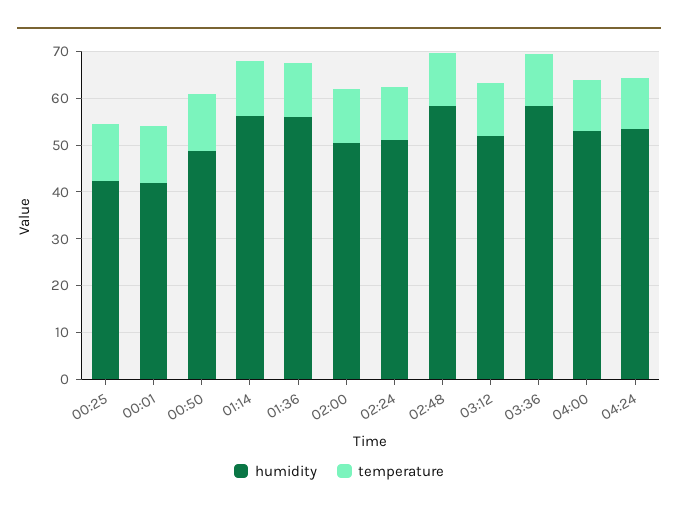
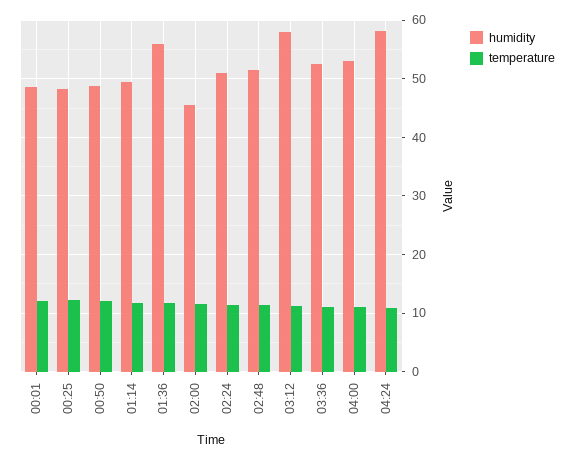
  {
    "humidity": {
-     "00:25": 42,
+     "00:25": 48,
-     "00:01": 42,
+     "00:01": 48,
      "00:50": 48,
-     "01:14": 56,
+     "01:14": 50,
      "01:36": 56,
-     "02:00": 50,
+     "02:00": 46,
      "02:24": 52,
-     "02:48": 58,
+     "02:48": 52,
-     "03:12": 52,
+     "03:12": 58,
-     "03:36": 58,
+     "03:36": 52,
      "04:00": 54,
-     "04:24": 54
+     "04:24": 58
    },
    "temperature": {
      "00:25": 12,
      "00:01": 12,
      "00:50": 12,
      "01:14": 12,
      "01:36": 12,
      "02:00": 12,
      "02:24": 12,
      "02:48": 12,
      "03:12": 12,
      "03:36": 12,
      "04:00": 12,
      "04:24": 10
    }
  }

